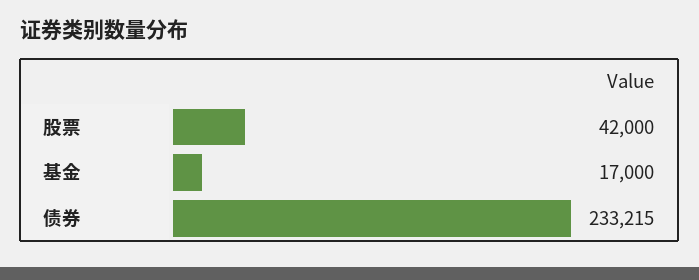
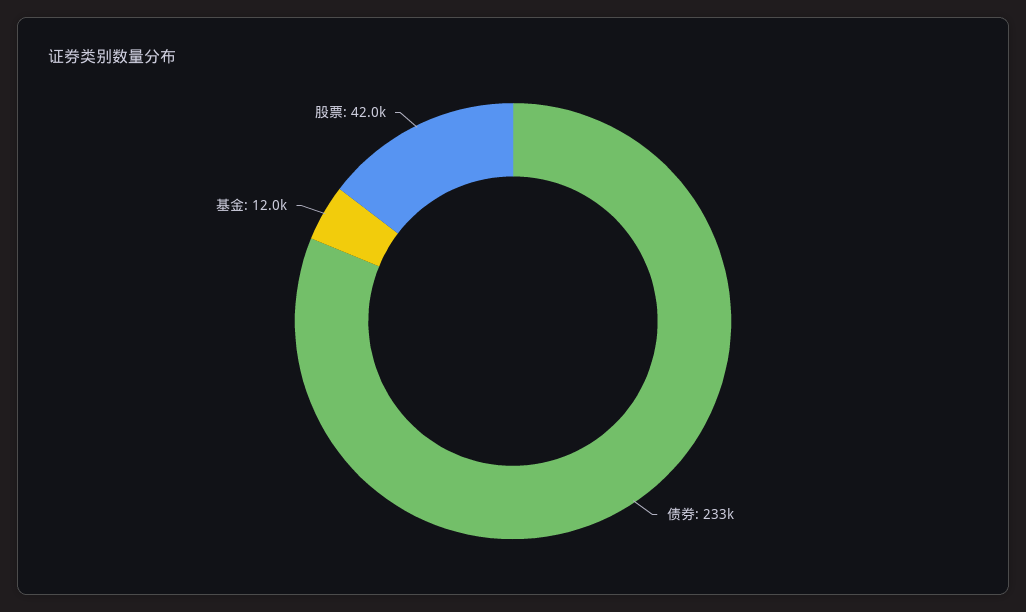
  {
    "股票": 42000,
-   "基金": 17000,
+   "基金": 12000,
    "债券": 233215
  }

